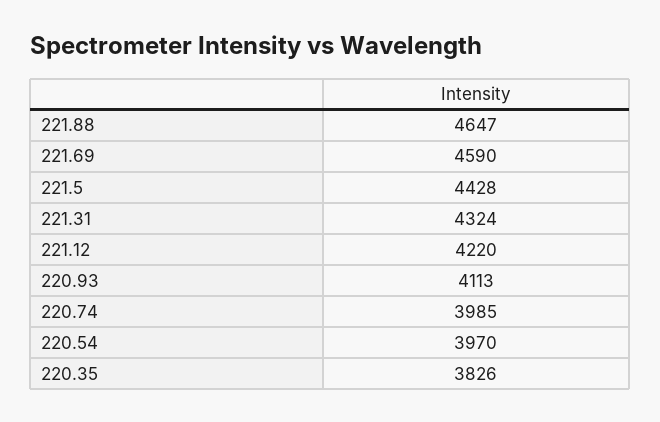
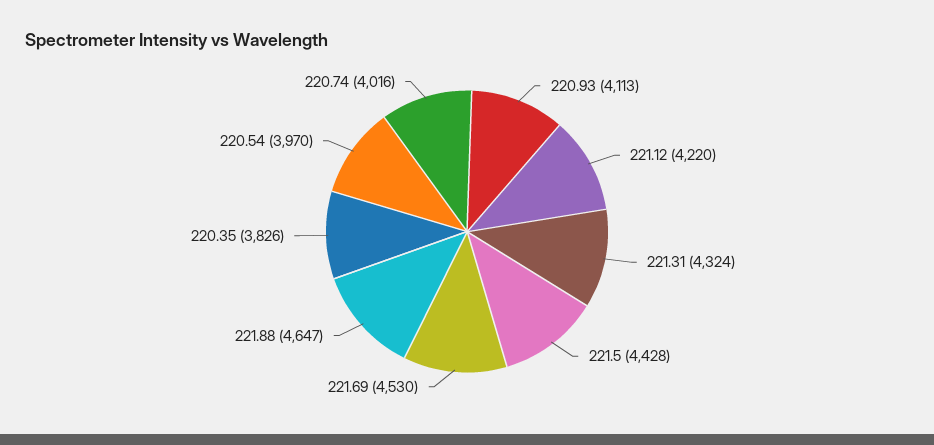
  {
    "221.88": 4647,
-   "221.69": 4590,
+   "221.69": 4530,
    "221.5": 4428,
    "221.31": 4324,
    "221.12": 4220,
    "220.93": 4113,
-   "220.74": 3985,
+   "220.74": 4016,
    "220.54": 3970,
    "220.35": 3826
  }

